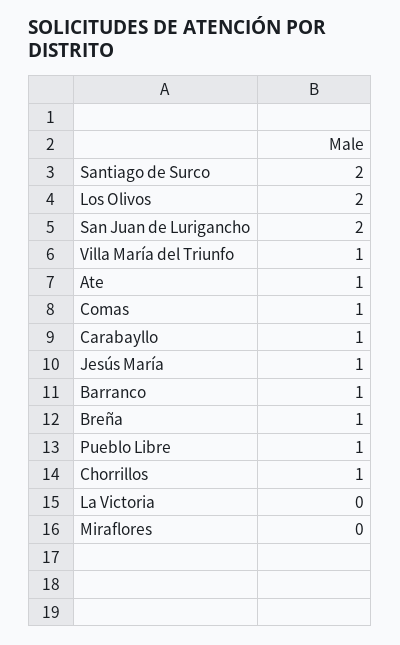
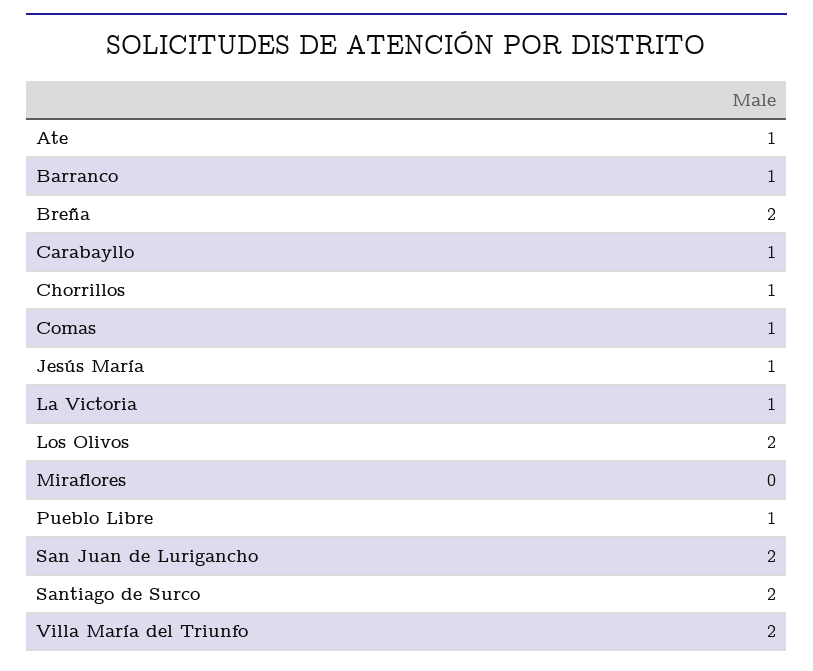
  {
    "Santiago de Surco": 2,
    "Los Olivos": 2,
    "San Juan de Lurigancho": 2,
-   "Villa María del Triunfo": 1,
+   "Villa María del Triunfo": 2,
    "Ate": 1,
    "Comas": 1,
    "Carabayllo": 1,
    "Jesús María": 1,
    "Barranco": 1,
-   "Breña": 1,
+   "Breña": 2,
    "Pueblo Libre": 1,
    "Chorrillos": 1,
-   "La Victoria": 0,
+   "La Victoria": 1,
    "Miraflores": 0
  }

